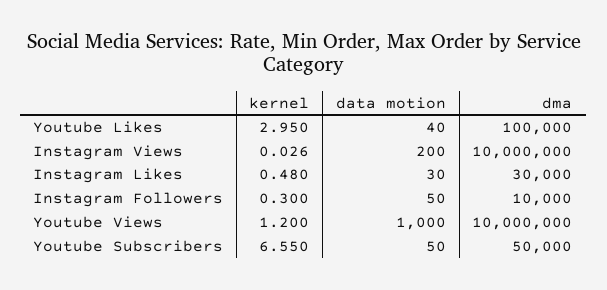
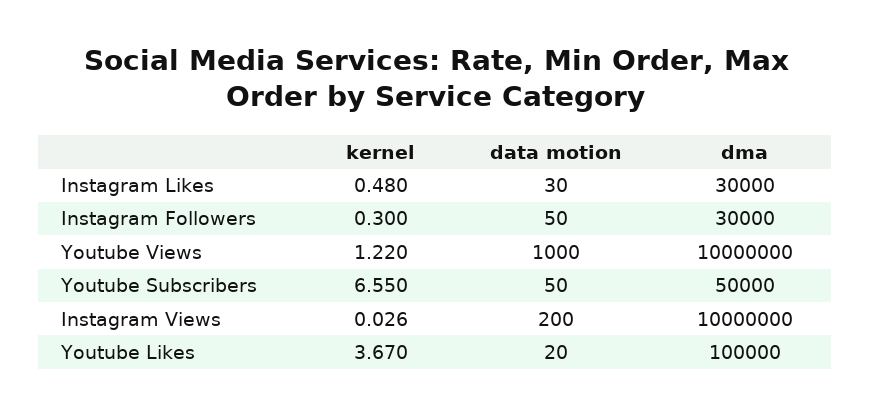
  {
    "kernel": {
-     "Youtube Likes": 2.95,
+     "Youtube Likes": 3.67,
      "Instagram Views": 0.026,
      "Instagram Likes": 0.48,
      "Instagram Followers": 0.3,
-     "Youtube Views": 1.2,
+     "Youtube Views": 1.22,
      "Youtube Subscribers": 6.55
    },
    "data motion": {
-     "Youtube Likes": 40,
+     "Youtube Likes": 20,
      "Instagram Views": 200,
      "Instagram Likes": 30,
      "Instagram Followers": 50,
      "Youtube Views": 1000,
      "Youtube Subscribers": 50
    },
    "dma": {
      "Youtube Likes": 100000,
      "Instagram Views": 10000000,
      "Instagram Likes": 30000,
-     "Instagram Followers": 10000,
+     "Instagram Followers": 30000,
      "Youtube Views": 10000000,
      "Youtube Subscribers": 50000
    }
  }

